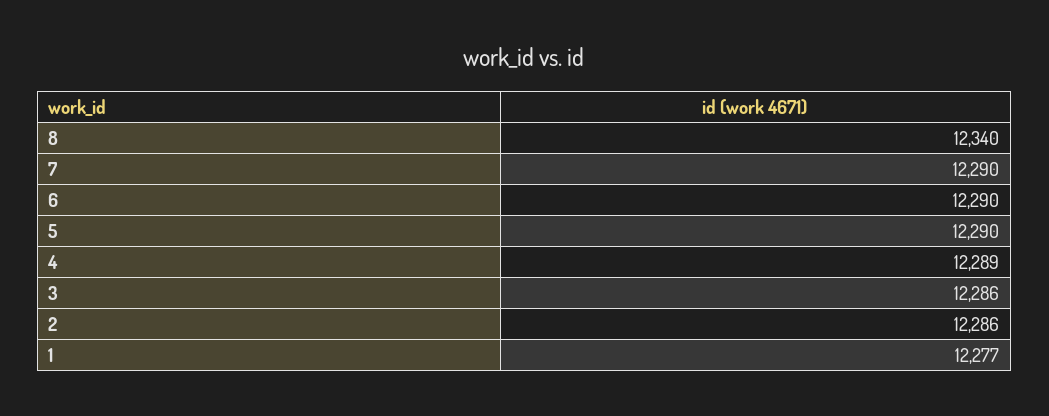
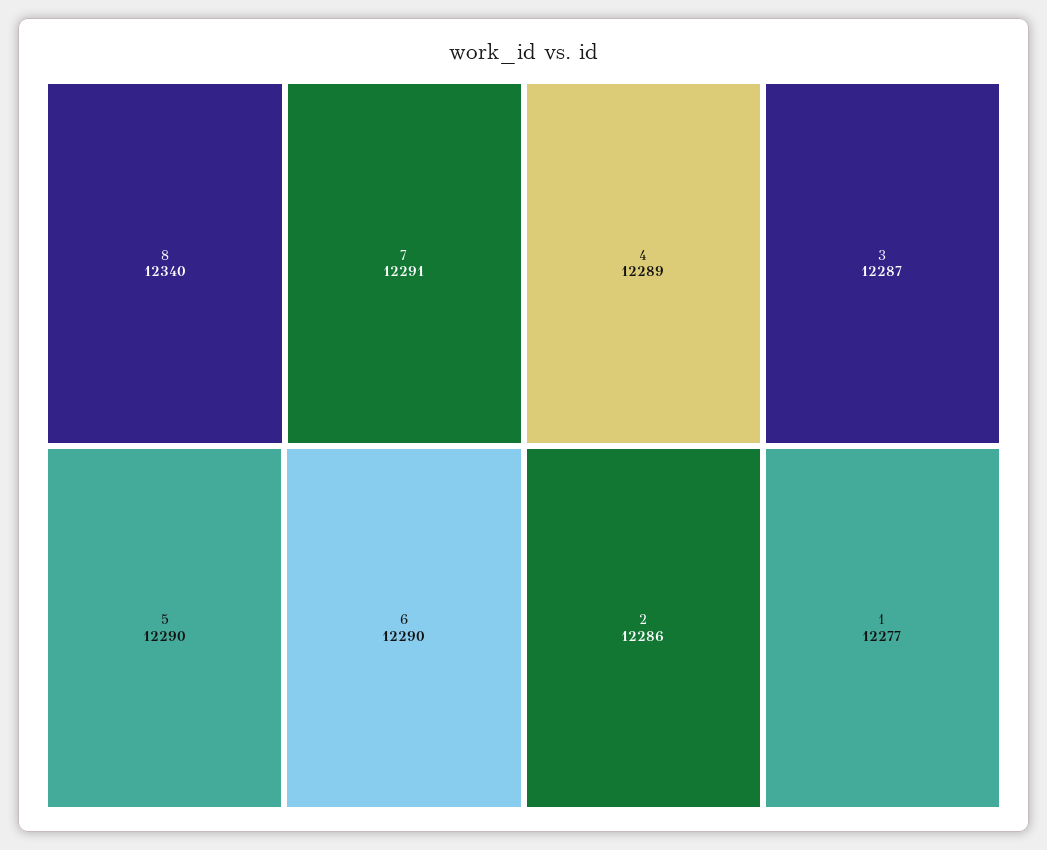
  {
    "8": 12340,
-   "7": 12290,
+   "7": 12291,
    "6": 12290,
    "5": 12290,
    "4": 12289,
-   "3": 12286,
+   "3": 12287,
    "2": 12286,
    "1": 12277
  }

